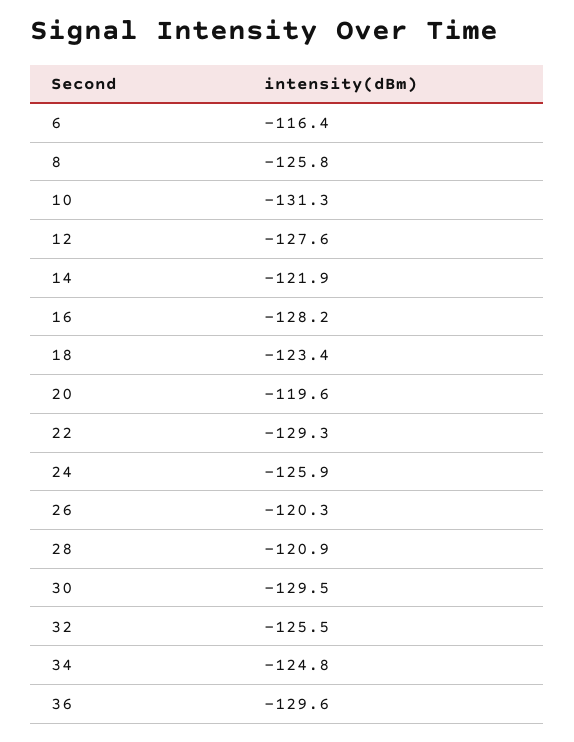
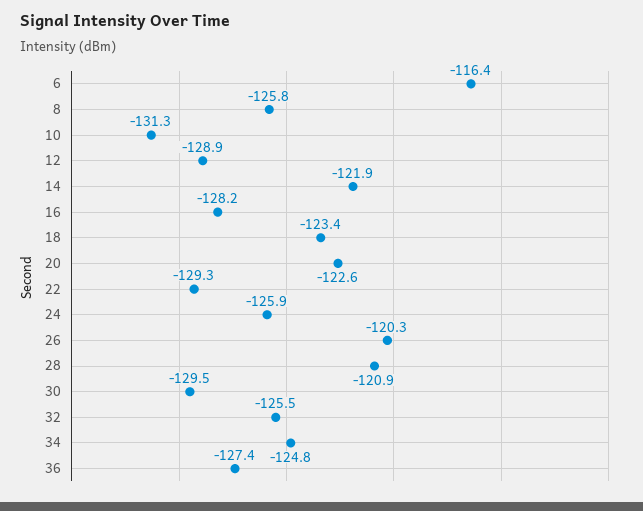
  {
    "6": -116.4,
    "8": -125.8,
    "10": -131.3,
-   "12": -127.6,
+   "12": -128.9,
    "14": -121.9,
    "16": -128.2,
    "18": -123.4,
-   "20": -119.6,
+   "20": -122.6,
    "22": -129.3,
    "24": -125.9,
    "26": -120.3,
    "28": -120.9,
    "30": -129.5,
    "32": -125.5,
    "34": -124.8,
-   "36": -129.6
+   "36": -127.4
  }

